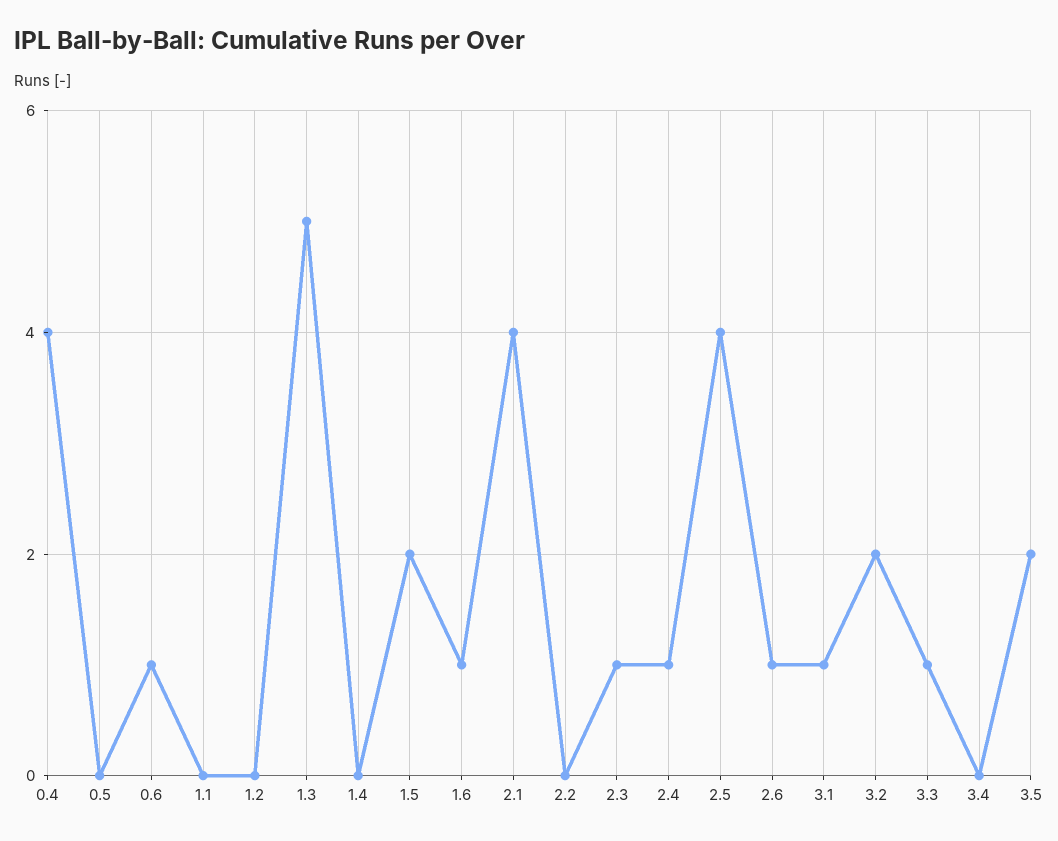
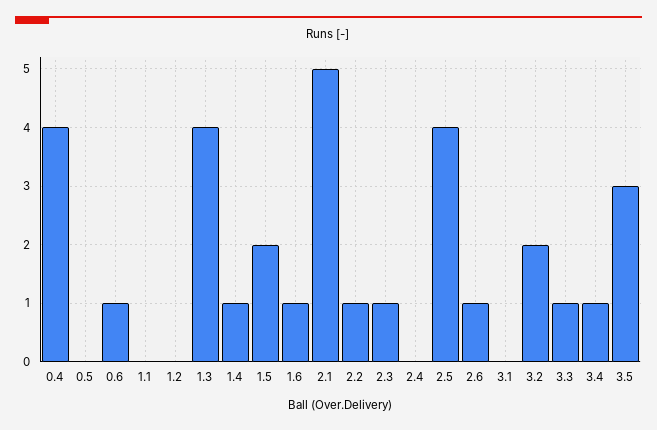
  {
    "0.4": 4,
    "0.5": 0,
    "0.6": 1,
    "1.1": 0,
    "1.2": 0,
-   "1.3": 5,
+   "1.3": 4,
-   "1.4": 0,
+   "1.4": 1,
    "1.5": 2,
    "1.6": 1,
-   "2.1": 4,
+   "2.1": 5,
-   "2.2": 0,
+   "2.2": 1,
    "2.3": 1,
-   "2.4": 1,
+   "2.4": 0,
    "2.5": 4,
    "2.6": 1,
-   "3.1": 1,
+   "3.1": 0,
    "3.2": 2,
    "3.3": 1,
-   "3.4": 0,
+   "3.4": 1,
-   "3.5": 2
+   "3.5": 3
  }

